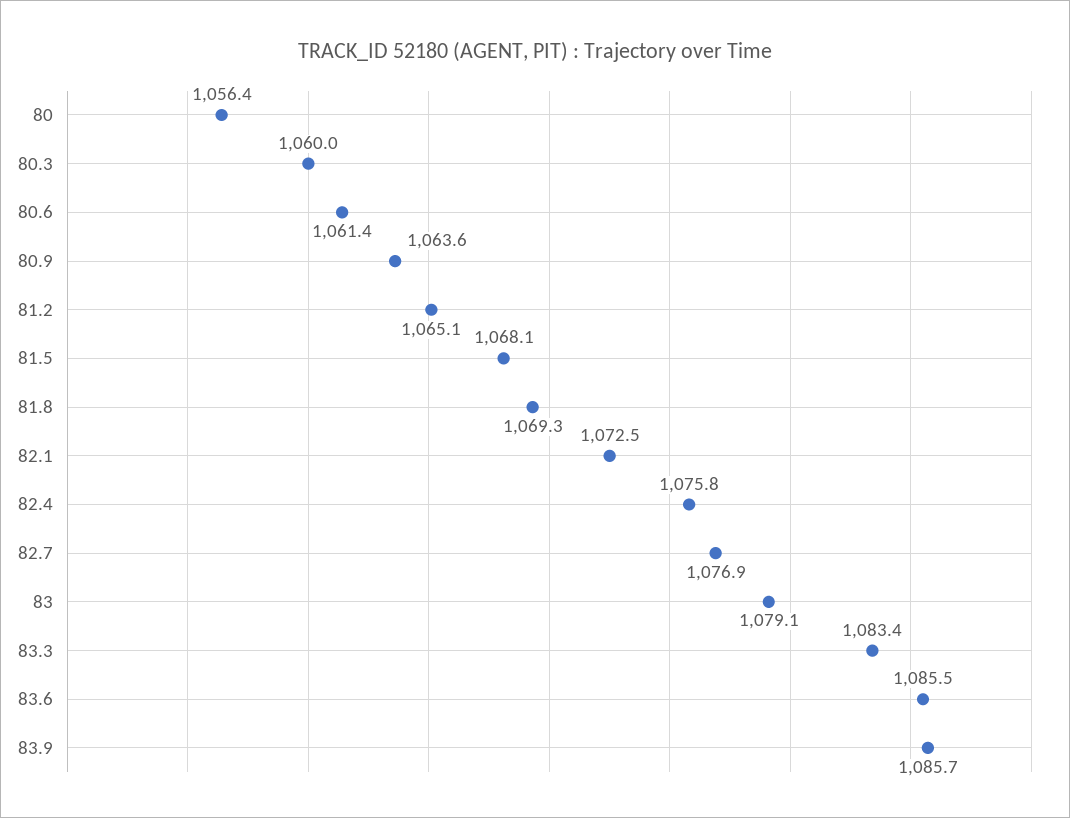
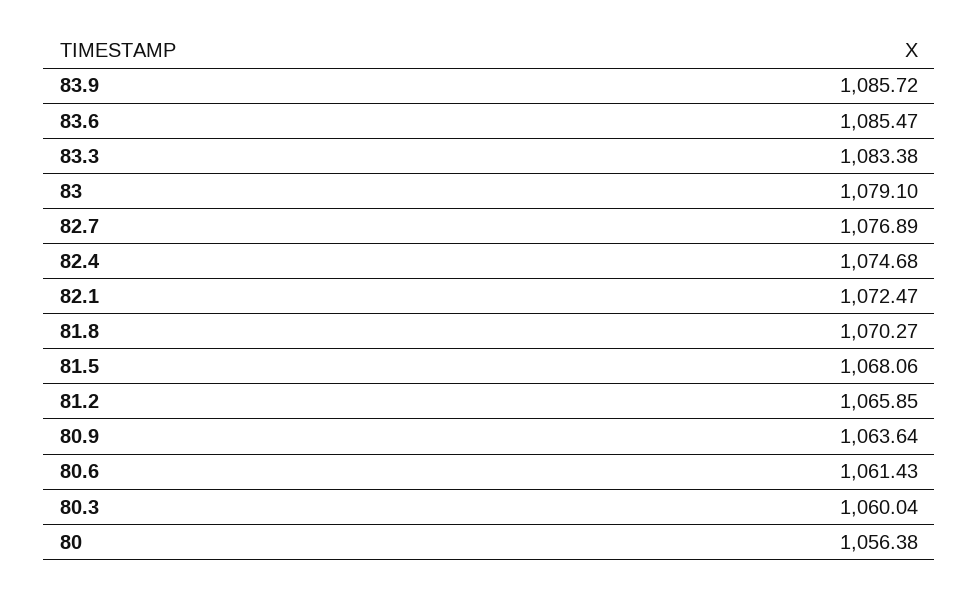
  {
    "80": 1056.38,
    "80.3": 1060.04,
    "80.6": 1061.43,
    "80.9": 1063.64,
-   "81.2": 1065.1,
+   "81.2": 1065.85,
    "81.5": 1068.06,
-   "81.8": 1069.3,
+   "81.8": 1070.27,
    "82.1": 1072.47,
-   "82.4": 1075.8,
+   "82.4": 1074.68,
    "82.7": 1076.89,
    "83": 1079.1,
    "83.3": 1083.38,
    "83.6": 1085.47,
    "83.9": 1085.72
  }

